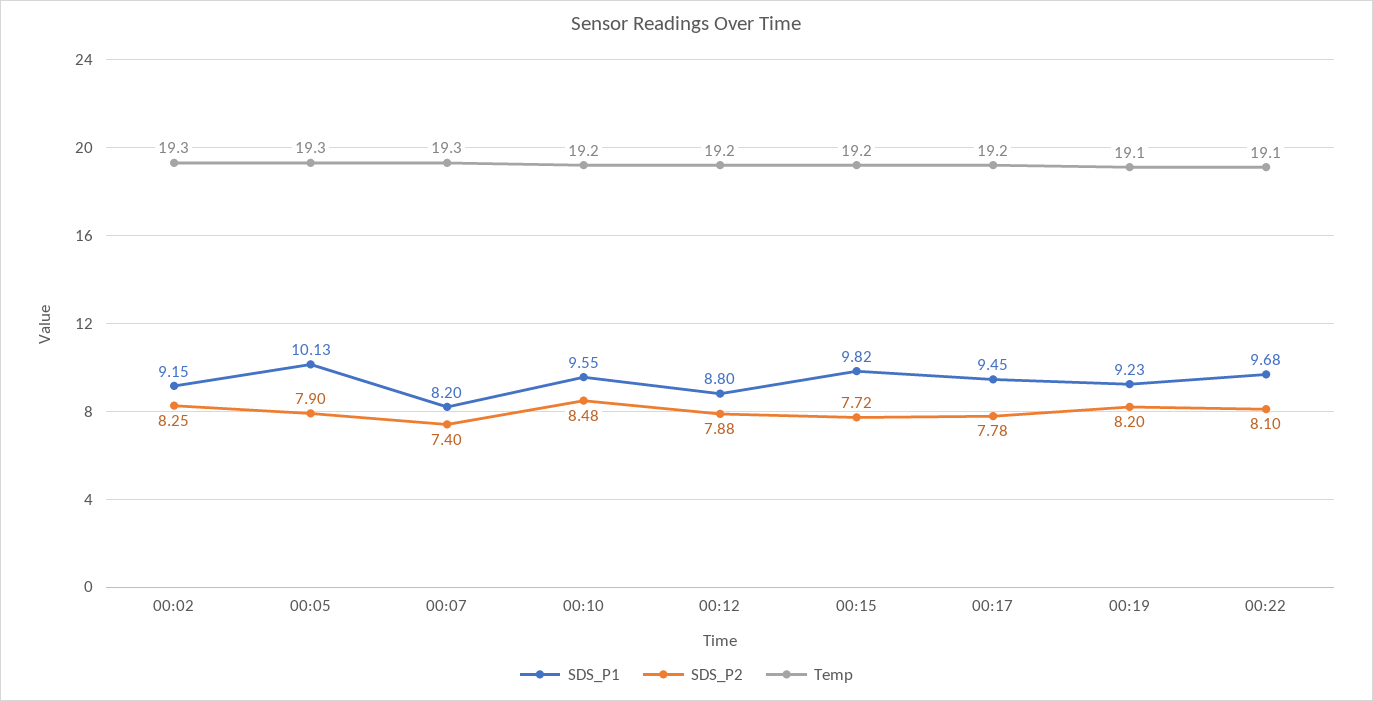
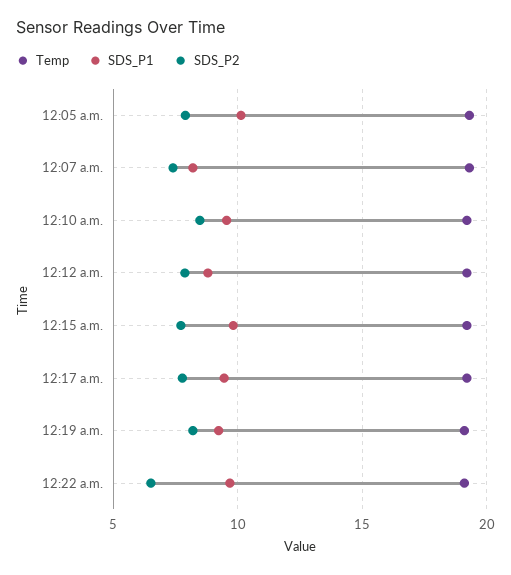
  {
    "SDS_P1": {
-     "00:02": 9.15,
      "00:05": 10.13,
      "00:07": 8.2,
      "00:10": 9.55,
      "00:12": 8.8,
      "00:15": 9.82,
      "00:17": 9.45,
      "00:19": 9.23,
      "00:22": 9.68
    },
    "SDS_P2": {
-     "00:02": 8.25,
      "00:05": 7.9,
      "00:07": 7.4,
      "00:10": 8.48,
      "00:12": 7.88,
      "00:15": 7.72,
      "00:17": 7.78,
      "00:19": 8.2,
-     "00:22": 8.1
+     "00:22": 6.5
    },
    "Temp": {
-     "00:02": 19.3,
      "00:05": 19.3,
      "00:07": 19.3,
      "00:10": 19.2,
      "00:12": 19.2,
      "00:15": 19.2,
      "00:17": 19.2,
      "00:19": 19.1,
      "00:22": 19.1
    }
  }

